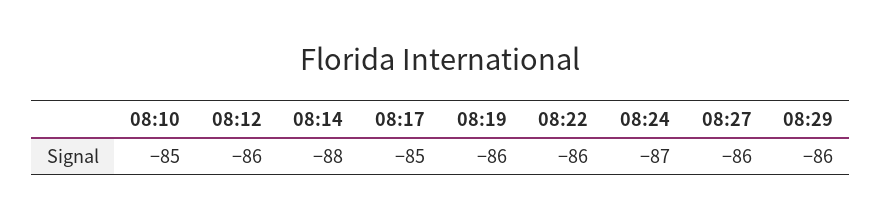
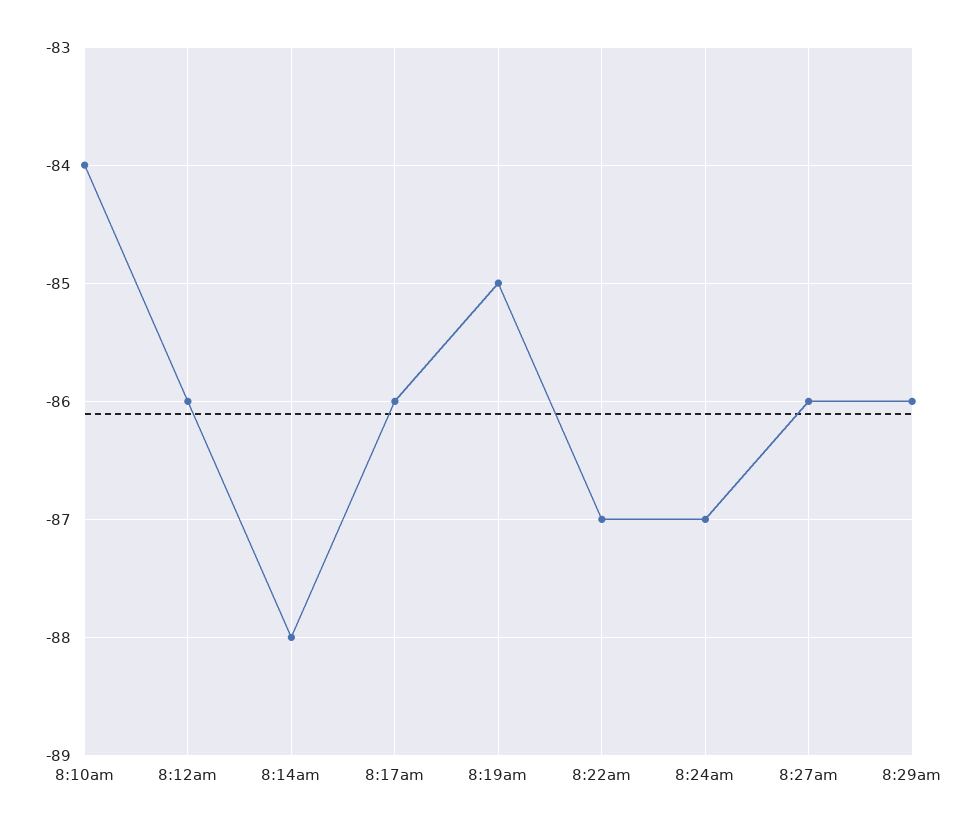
  {
-   "08:10": -85,
+   "08:10": -84,
    "08:12": -86,
    "08:14": -88,
-   "08:17": -85,
+   "08:17": -86,
-   "08:19": -86,
+   "08:19": -85,
-   "08:22": -86,
+   "08:22": -87,
    "08:24": -87,
    "08:27": -86,
    "08:29": -86
  }

